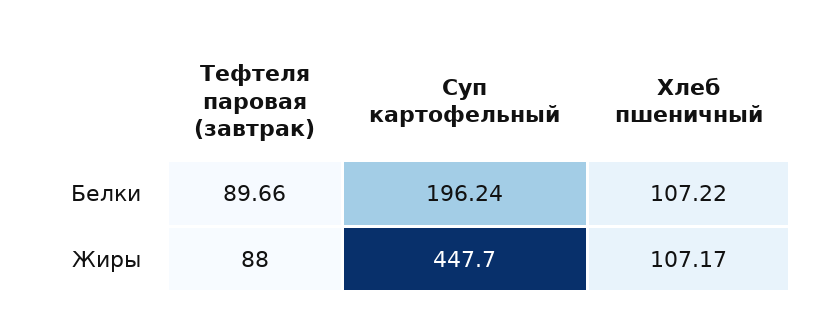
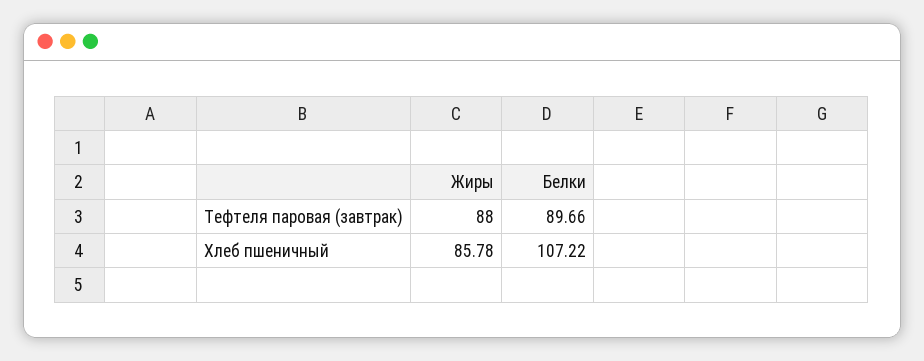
  {
    "Тефтеля паровая (завтрак)": {
      "Белки": 89.66,
      "Жиры": 88
    },
-   "Суп картофельный": {
-     "Белки": 196.24,
-     "Жиры": 447.7
-   },
    "Хлеб пшеничный": {
      "Белки": 107.22,
-     "Жиры": 107.17
+     "Жиры": 85.78
    }
  }

